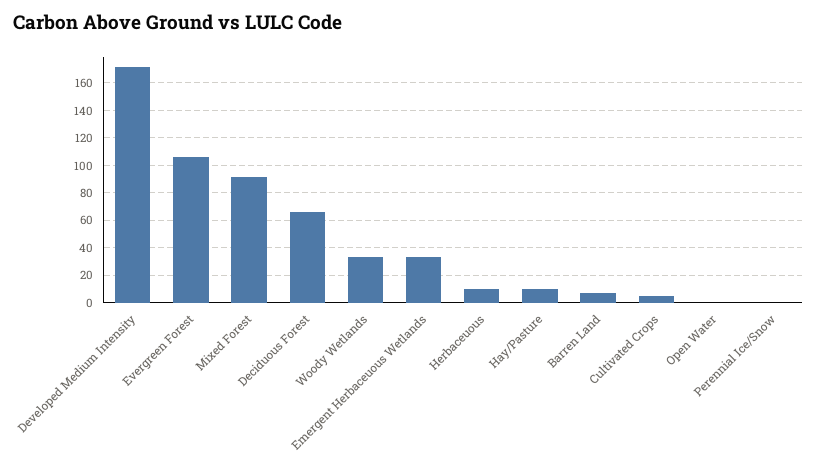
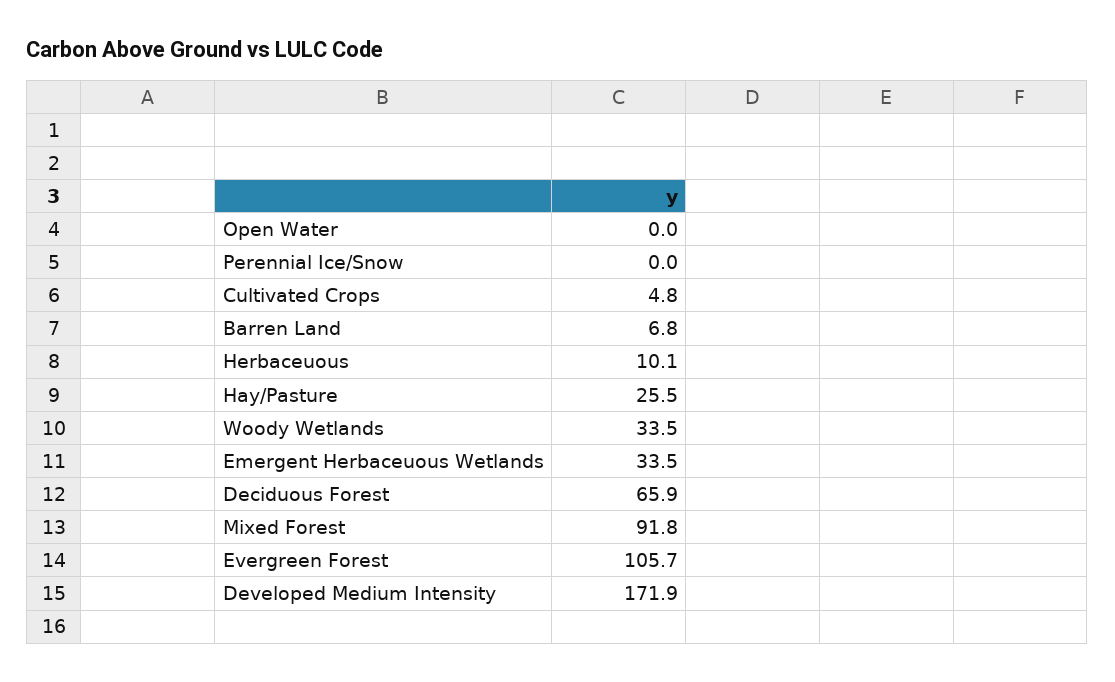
  {
    "Developed Medium Intensity": 171.9,
    "Evergreen Forest": 105.7,
    "Mixed Forest": 91.8,
    "Deciduous Forest": 65.9,
    "Woody Wetlands": 33.5,
    "Emergent Herbaceuous Wetlands": 33.5,
    "Herbaceuous": 10.1,
-   "Hay/Pasture": 10,
+   "Hay/Pasture": 25.5,
    "Barren Land": 6.8,
    "Cultivated Crops": 4.8,
    "Open Water": 0,
    "Perennial Ice/Snow": 0
  }

